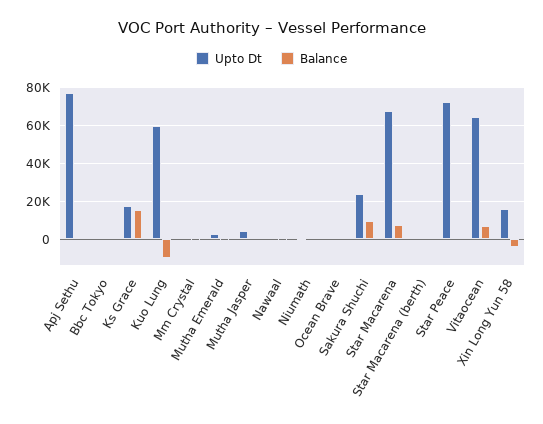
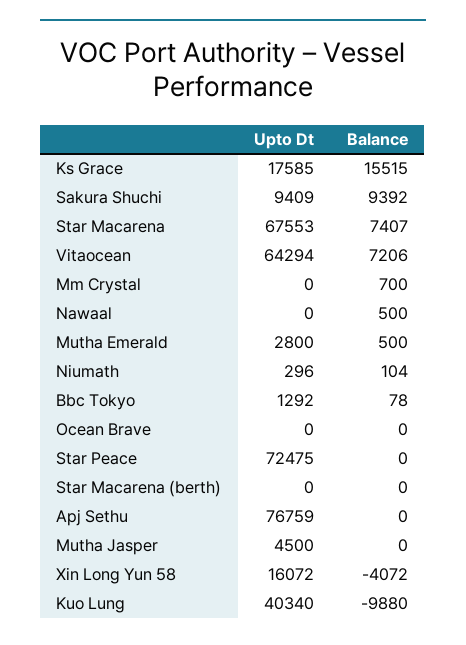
  {
    "Upto Dt": {
      "Apj Sethu": 76759,
      "Bbc Tokyo": 1292,
      "Ks Grace": 17585,
-     "Kuo Lung": 60000,
+     "Kuo Lung": 40340,
      "Mm Crystal": 0,
      "Mutha Emerald": 2800,
      "Mutha Jasper": 4500,
      "Nawaal": 0,
      "Niumath": 296,
      "Ocean Brave": 0,
-     "Sakura Shuchi": 25000,
+     "Sakura Shuchi": 9409,
      "Star Macarena": 67553,
      "Star Macarena (berth)": 0,
      "Star Peace": 72475,
      "Vitaocean": 64294,
      "Xin Long Yun 58": 16072
    },
    "Balance": {
      "Apj Sethu": 0,
      "Bbc Tokyo": 78,
      "Ks Grace": 15515,
      "Kuo Lung": -9880,
      "Mm Crystal": 700,
      "Mutha Emerald": 500,
      "Mutha Jasper": 0,
      "Nawaal": 500,
      "Niumath": 104,
      "Ocean Brave": 0,
      "Sakura Shuchi": 9392,
      "Star Macarena": 7407,
      "Star Macarena (berth)": 0,
      "Star Peace": 0,
      "Vitaocean": 7206,
      "Xin Long Yun 58": -4072
    }
  }

